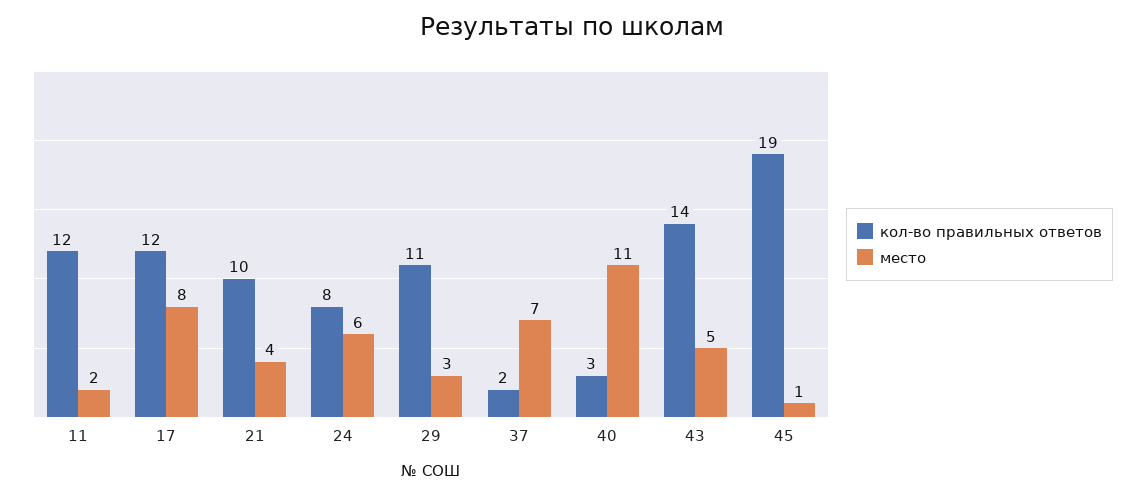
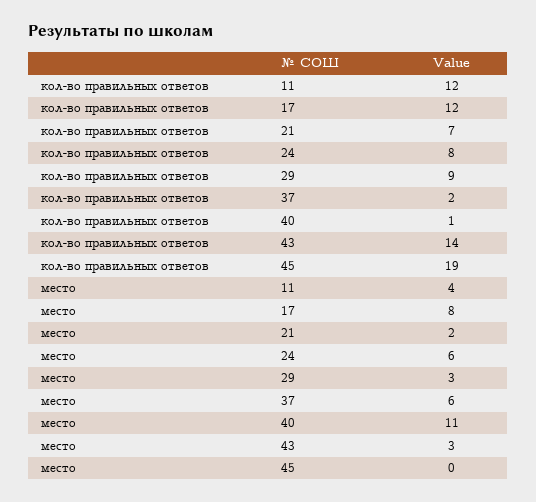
  {
    "кол-во правильных ответов": {
      "11": 12,
      "17": 12,
-     "21": 10,
+     "21": 7,
      "24": 8,
-     "29": 11,
+     "29": 9,
      "37": 2,
-     "40": 3,
+     "40": 1,
      "43": 14,
      "45": 19
    },
    "место": {
-     "11": 2,
+     "11": 4,
      "17": 8,
-     "21": 4,
+     "21": 2,
      "24": 6,
      "29": 3,
-     "37": 7,
+     "37": 6,
      "40": 11,
-     "43": 5,
+     "43": 3,
-     "45": 1
+     "45": 0
    }
  }

